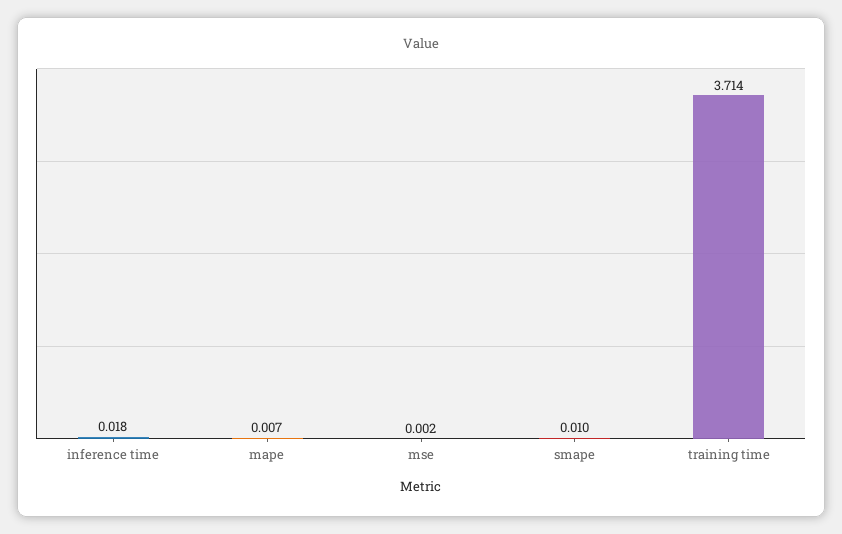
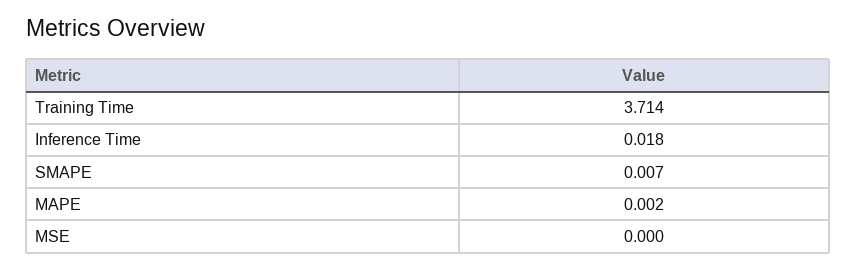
  {
    "inference time": 0.018,
-   "mape": 0.007,
+   "mape": 0.002,
-   "mse": 0.002,
+   "mse": 0,
-   "smape": 0.01,
+   "smape": 0.007,
    "training time": 3.714
  }

